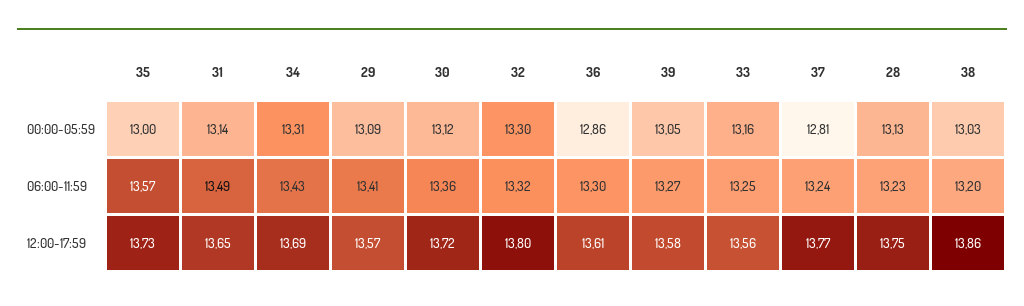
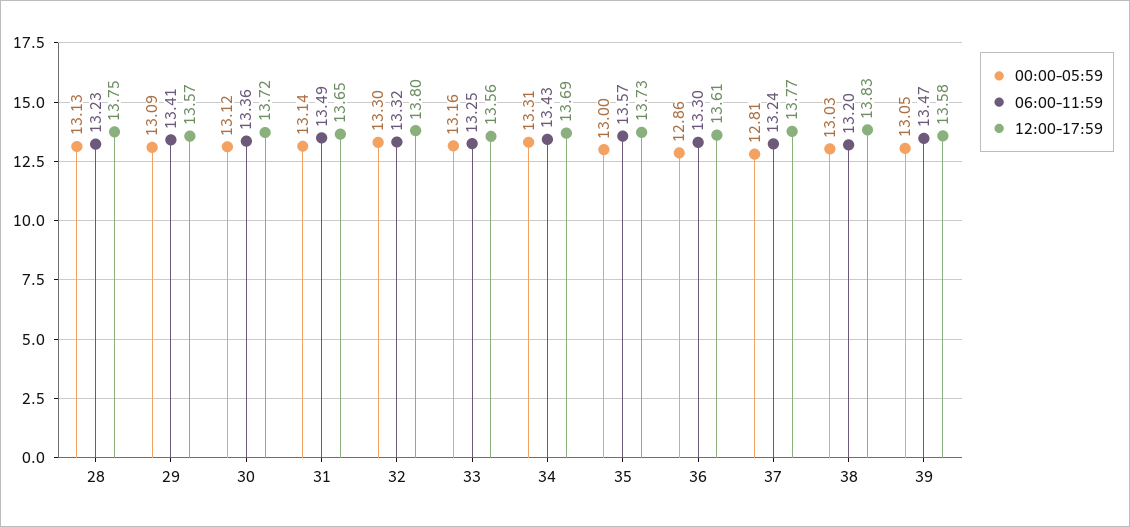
  {
    "00:00-05:59": {
      "35": 13,
      "31": 13.14,
      "34": 13.31,
      "29": 13.09,
      "30": 13.12,
      "32": 13.3,
      "36": 12.86,
      "39": 13.05,
      "33": 13.16,
      "37": 12.81,
      "28": 13.13,
      "38": 13.03
    },
    "06:00-11:59": {
      "35": 13.57,
      "31": 13.49,
      "34": 13.43,
      "29": 13.41,
      "30": 13.36,
      "32": 13.32,
      "36": 13.3,
-     "39": 13.27,
+     "39": 13.47,
      "33": 13.25,
      "37": 13.24,
      "28": 13.23,
      "38": 13.2
    },
    "12:00-17:59": {
      "35": 13.73,
      "31": 13.65,
      "34": 13.69,
      "29": 13.57,
      "30": 13.72,
      "32": 13.8,
      "36": 13.61,
      "39": 13.58,
      "33": 13.56,
      "37": 13.77,
      "28": 13.75,
-     "38": 13.86
+     "38": 13.83
    }
  }

